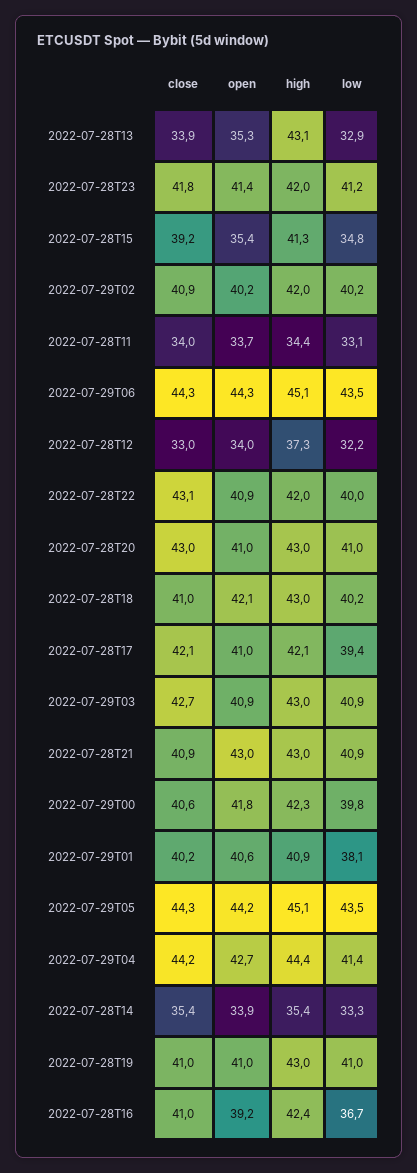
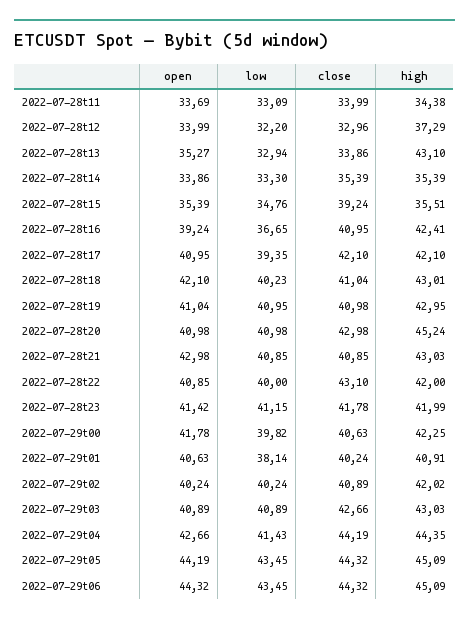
  {
    "close": {
      "2022-07-28T13": 33.86,
      "2022-07-28T23": 41.78,
      "2022-07-28T15": 39.24,
      "2022-07-29T02": 40.89,
      "2022-07-28T11": 33.99,
      "2022-07-29T06": 44.32,
      "2022-07-28T12": 32.96,
      "2022-07-28T22": 43.1,
      "2022-07-28T20": 42.98,
      "2022-07-28T18": 41.04,
      "2022-07-28T17": 42.1,
      "2022-07-29T03": 42.66,
      "2022-07-28T21": 40.85,
      "2022-07-29T00": 40.63,
      "2022-07-29T01": 40.24,
      "2022-07-29T05": 44.32,
      "2022-07-29T04": 44.19,
      "2022-07-28T14": 35.39,
      "2022-07-28T19": 40.98,
      "2022-07-28T16": 40.95
    },
    "open": {
      "2022-07-28T13": 35.27,
      "2022-07-28T23": 41.42,
      "2022-07-28T15": 35.39,
      "2022-07-29T02": 40.24,
      "2022-07-28T11": 33.69,
      "2022-07-29T06": 44.32,
      "2022-07-28T12": 33.99,
      "2022-07-28T22": 40.85,
      "2022-07-28T20": 40.98,
      "2022-07-28T18": 42.1,
      "2022-07-28T17": 40.95,
      "2022-07-29T03": 40.89,
      "2022-07-28T21": 42.98,
      "2022-07-29T00": 41.78,
      "2022-07-29T01": 40.63,
      "2022-07-29T05": 44.19,
      "2022-07-29T04": 42.66,
      "2022-07-28T14": 33.86,
      "2022-07-28T19": 41.04,
      "2022-07-28T16": 39.24
    },
    "high": {
      "2022-07-28T13": 43.1,
      "2022-07-28T23": 41.99,
-     "2022-07-28T15": 41.3,
+     "2022-07-28T15": 35.51,
      "2022-07-29T02": 42.02,
      "2022-07-28T11": 34.38,
      "2022-07-29T06": 45.09,
      "2022-07-28T12": 37.29,
      "2022-07-28T22": 42,
-     "2022-07-28T20": 43,
+     "2022-07-28T20": 45.24,
      "2022-07-28T18": 43.01,
      "2022-07-28T17": 42.1,
      "2022-07-29T03": 43.03,
      "2022-07-28T21": 43.03,
      "2022-07-29T00": 42.25,
      "2022-07-29T01": 40.91,
      "2022-07-29T05": 45.09,
      "2022-07-29T04": 44.35,
      "2022-07-28T14": 35.39,
      "2022-07-28T19": 42.95,
      "2022-07-28T16": 42.41
    },
    "low": {
      "2022-07-28T13": 32.94,
      "2022-07-28T23": 41.15,
      "2022-07-28T15": 34.76,
      "2022-07-29T02": 40.24,
      "2022-07-28T11": 33.09,
      "2022-07-29T06": 43.45,
      "2022-07-28T12": 32.2,
      "2022-07-28T22": 40,
      "2022-07-28T20": 40.98,
      "2022-07-28T18": 40.23,
      "2022-07-28T17": 39.35,
      "2022-07-29T03": 40.89,
      "2022-07-28T21": 40.85,
      "2022-07-29T00": 39.82,
      "2022-07-29T01": 38.14,
      "2022-07-29T05": 43.45,
      "2022-07-29T04": 41.43,
      "2022-07-28T14": 33.3,
      "2022-07-28T19": 40.95,
      "2022-07-28T16": 36.65
    }
  }

